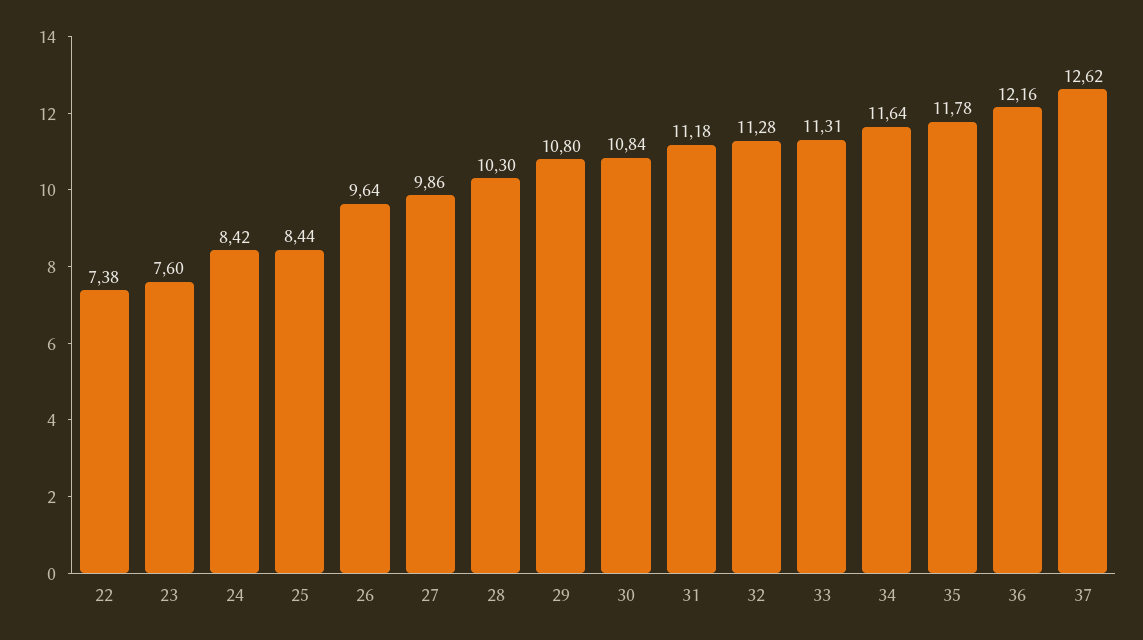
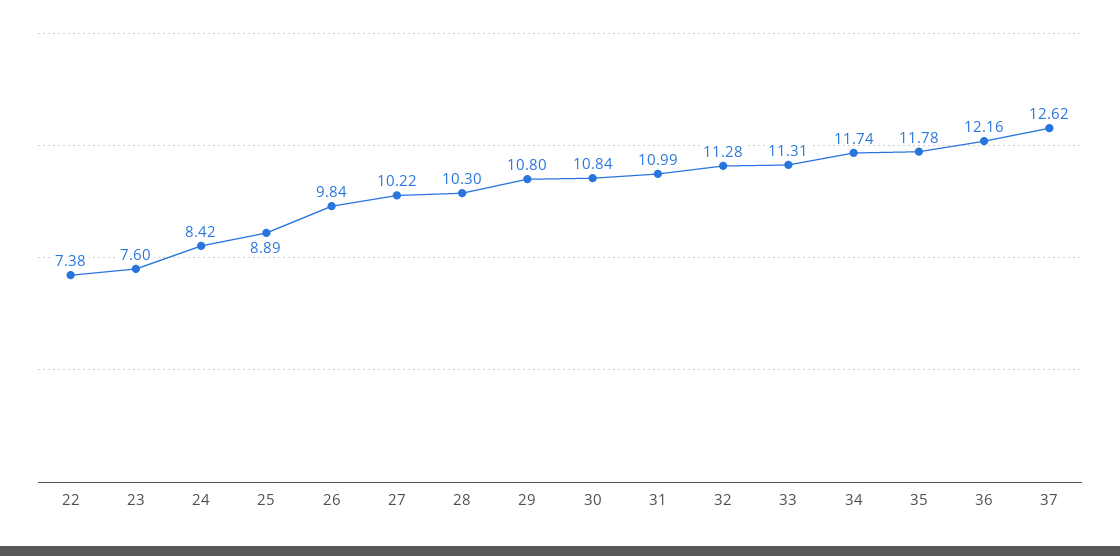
  {
    "22": 7.38,
    "23": 7.6,
    "24": 8.42,
-   "25": 8.44,
+   "25": 8.89,
-   "26": 9.64,
+   "26": 9.84,
-   "27": 9.86,
+   "27": 10.22,
    "28": 10.3,
    "29": 10.8,
    "30": 10.84,
-   "31": 11.18,
+   "31": 10.99,
    "32": 11.28,
    "33": 11.31,
-   "34": 11.64,
+   "34": 11.74,
    "35": 11.78,
    "36": 12.16,
    "37": 12.62
  }

